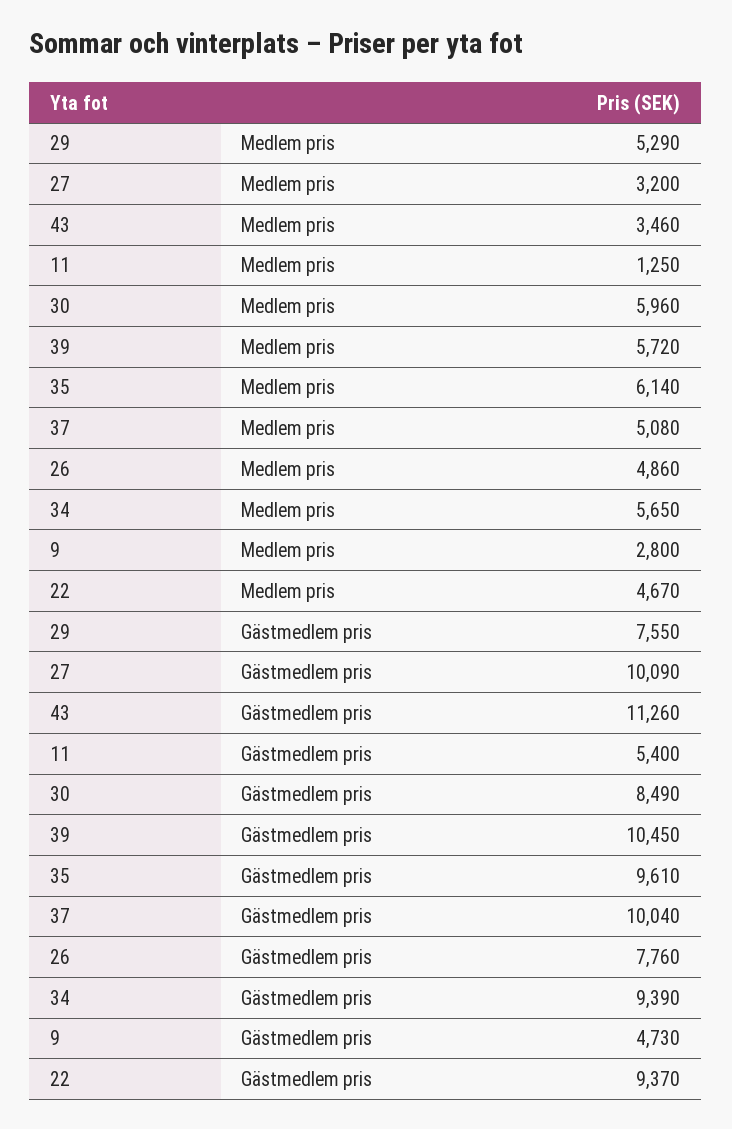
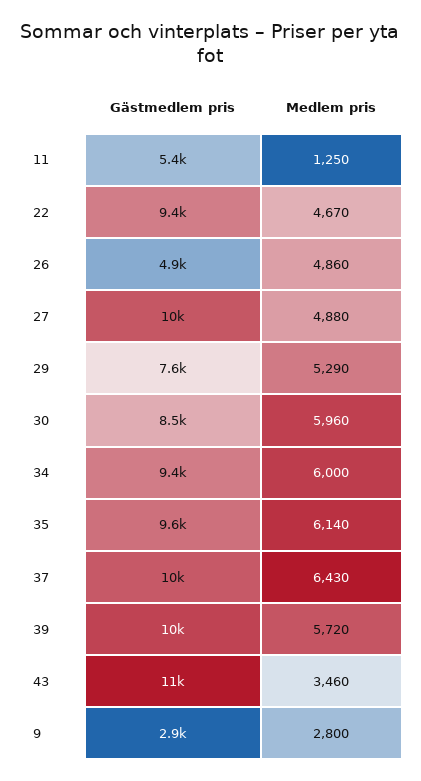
  {
    "29": {
      "Medlem pris": 5290,
      "Gästmedlem pris": 7550
    },
    "27": {
-     "Medlem pris": 3200,
+     "Medlem pris": 4880,
      "Gästmedlem pris": 10090
    },
    "43": {
      "Medlem pris": 3460,
      "Gästmedlem pris": 11260
    },
    "11": {
      "Medlem pris": 1250,
      "Gästmedlem pris": 5400
    },
    "30": {
      "Medlem pris": 5960,
      "Gästmedlem pris": 8490
    },
    "39": {
      "Medlem pris": 5720,
      "Gästmedlem pris": 10450
    },
    "35": {
      "Medlem pris": 6140,
      "Gästmedlem pris": 9610
    },
    "37": {
-     "Medlem pris": 5080,
+     "Medlem pris": 6430,
      "Gästmedlem pris": 10040
    },
    "26": {
      "Medlem pris": 4860,
-     "Gästmedlem pris": 7760
+     "Gästmedlem pris": 4900
    },
    "34": {
-     "Medlem pris": 5650,
+     "Medlem pris": 6000,
      "Gästmedlem pris": 9390
    },
    "9": {
      "Medlem pris": 2800,
-     "Gästmedlem pris": 4730
+     "Gästmedlem pris": 2900
    },
    "22": {
      "Medlem pris": 4670,
      "Gästmedlem pris": 9370
    }
  }

